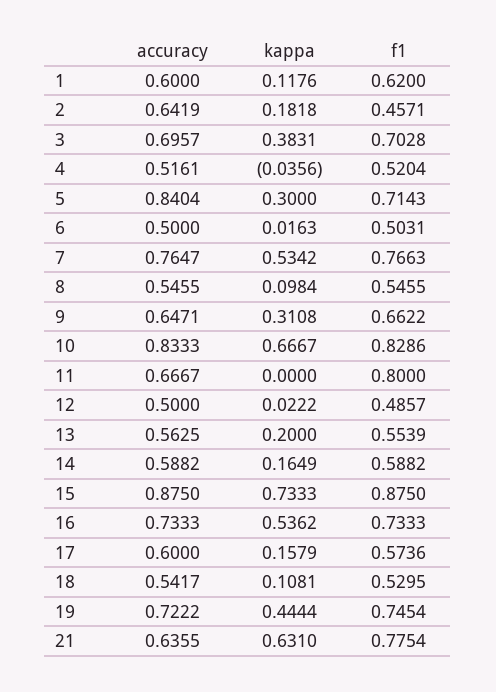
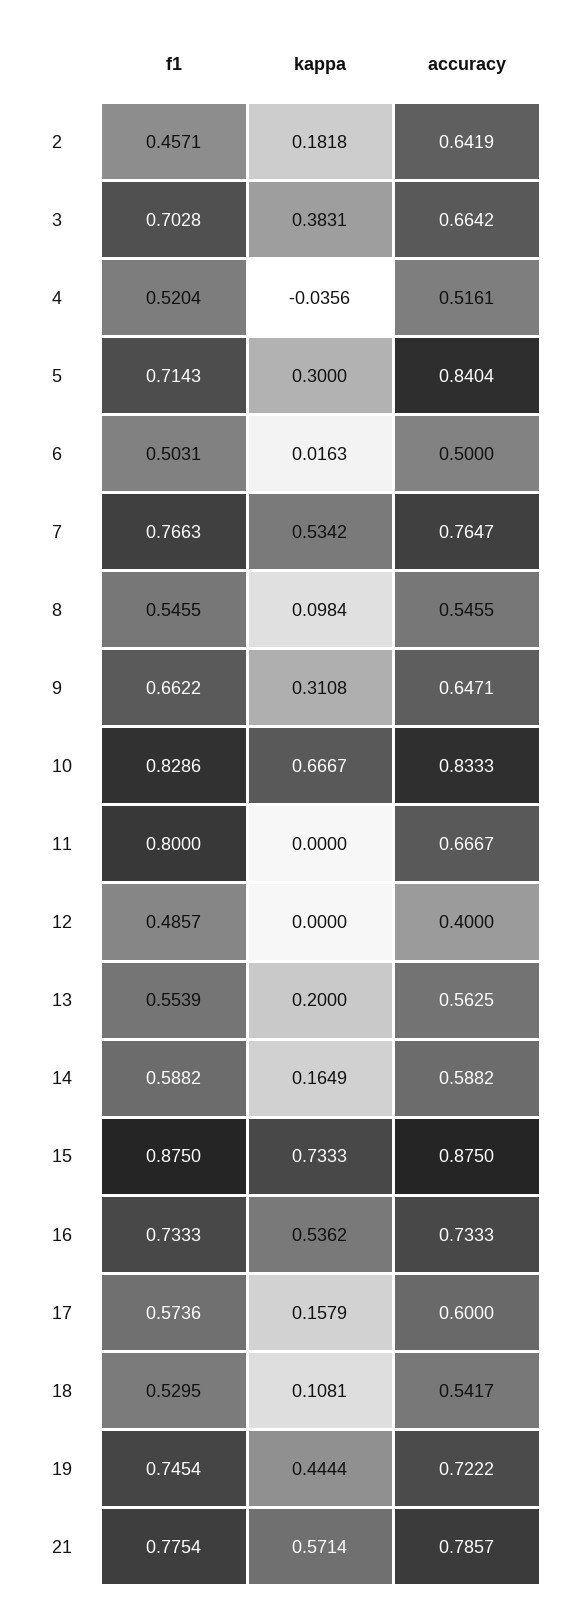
  {
    "accuracy": {
-     "1": 0.6,
      "2": 0.6419,
-     "3": 0.6957,
+     "3": 0.6642,
      "4": 0.5161,
      "5": 0.8404,
      "6": 0.5,
      "7": 0.7647,
      "8": 0.5455,
      "9": 0.6471,
      "10": 0.8333,
      "11": 0.6667,
-     "12": 0.5,
+     "12": 0.4,
      "13": 0.5625,
      "14": 0.5882,
      "15": 0.875,
      "16": 0.7333,
      "17": 0.6,
      "18": 0.5417,
      "19": 0.7222,
-     "21": 0.6355
+     "21": 0.7857
    },
    "kappa": {
-     "1": 0.1176,
      "2": 0.1818,
      "3": 0.3831,
      "4": -0.0356,
      "5": 0.3,
      "6": 0.0163,
      "7": 0.5342,
      "8": 0.0984,
      "9": 0.3108,
      "10": 0.6667,
      "11": 0,
-     "12": 0.0222,
+     "12": 0,
      "13": 0.2,
      "14": 0.1649,
      "15": 0.7333,
      "16": 0.5362,
      "17": 0.1579,
      "18": 0.1081,
      "19": 0.4444,
-     "21": 0.631
+     "21": 0.5714
    },
    "f1": {
-     "1": 0.62,
      "2": 0.4571,
      "3": 0.7028,
      "4": 0.5204,
      "5": 0.7143,
      "6": 0.5031,
      "7": 0.7663,
      "8": 0.5455,
      "9": 0.6622,
      "10": 0.8286,
      "11": 0.8,
      "12": 0.4857,
      "13": 0.5539,
      "14": 0.5882,
      "15": 0.875,
      "16": 0.7333,
      "17": 0.5736,
      "18": 0.5295,
      "19": 0.7454,
      "21": 0.7754
    }
  }

